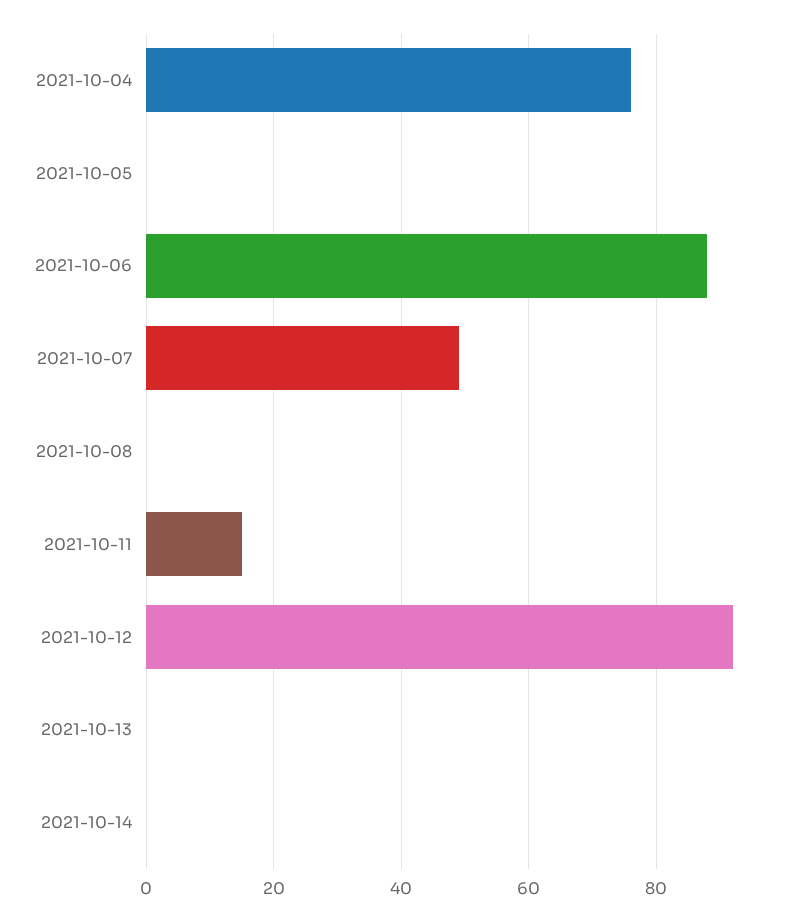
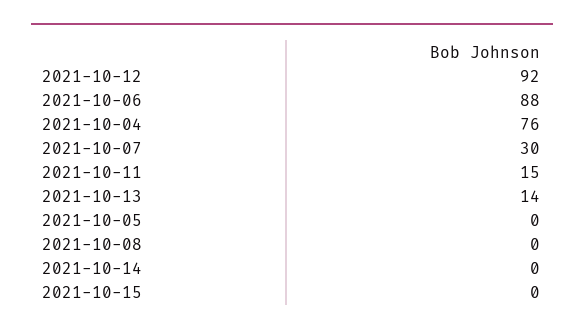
  {
    "2021-10-04": 76,
    "2021-10-05": 0,
    "2021-10-06": 88,
-   "2021-10-07": 50,
+   "2021-10-07": 30,
    "2021-10-08": 0,
    "2021-10-11": 15,
    "2021-10-12": 92,
-   "2021-10-13": 0,
+   "2021-10-13": 14,
-   "2021-10-14": 0
+   "2021-10-14": 0,
+   "2021-10-15": 0
  }

